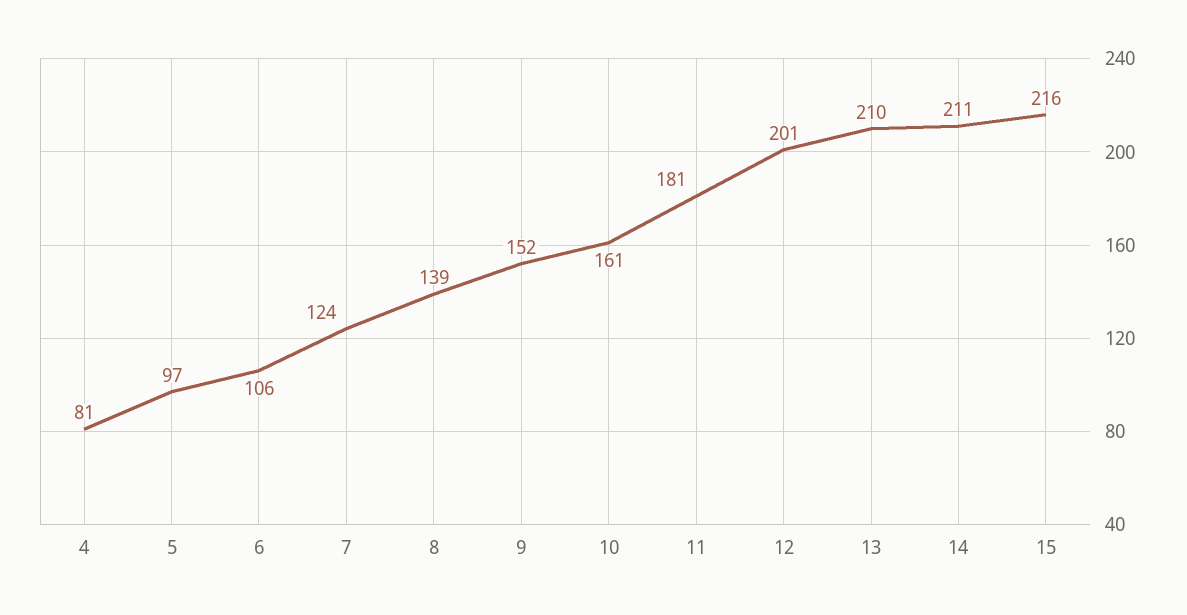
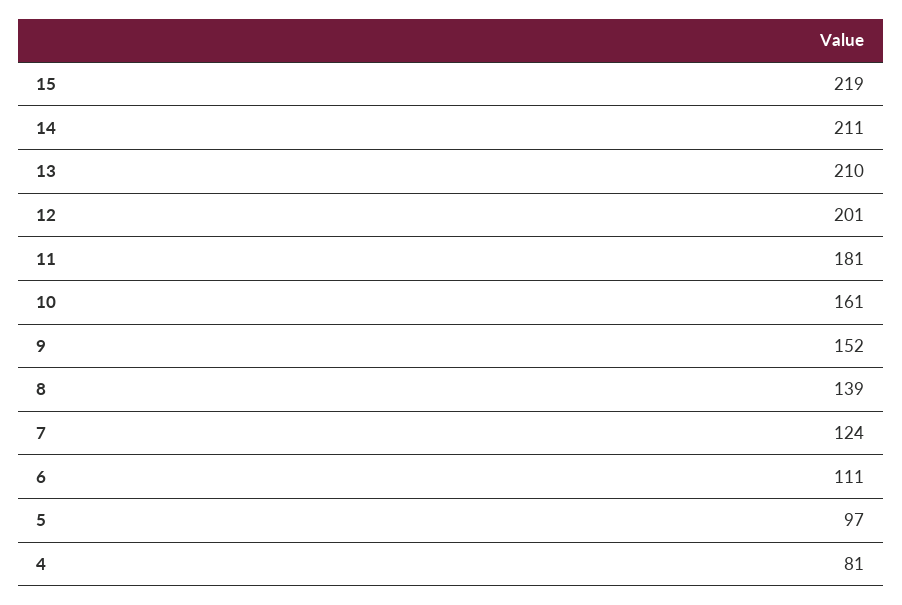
  {
    "4": 81,
    "5": 97,
-   "6": 106,
+   "6": 111,
    "7": 124,
    "8": 139,
    "9": 152,
    "10": 161,
    "11": 181,
    "12": 201,
    "13": 210,
    "14": 211,
-   "15": 216
+   "15": 219
  }

